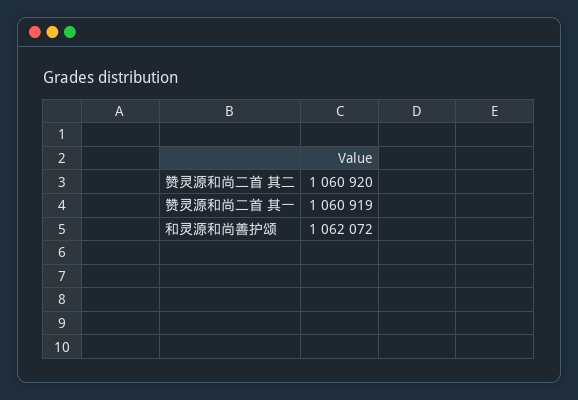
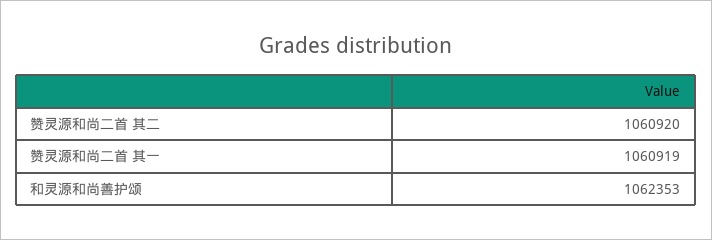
  {
    "赞灵源和尚二首 其二": 1060920,
    "赞灵源和尚二首 其一": 1060919,
-   "和灵源和尚善护颂": 1062072
+   "和灵源和尚善护颂": 1062353
  }

